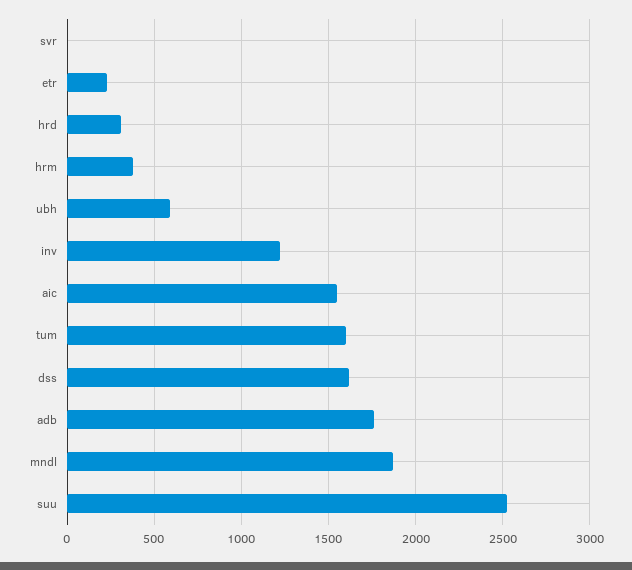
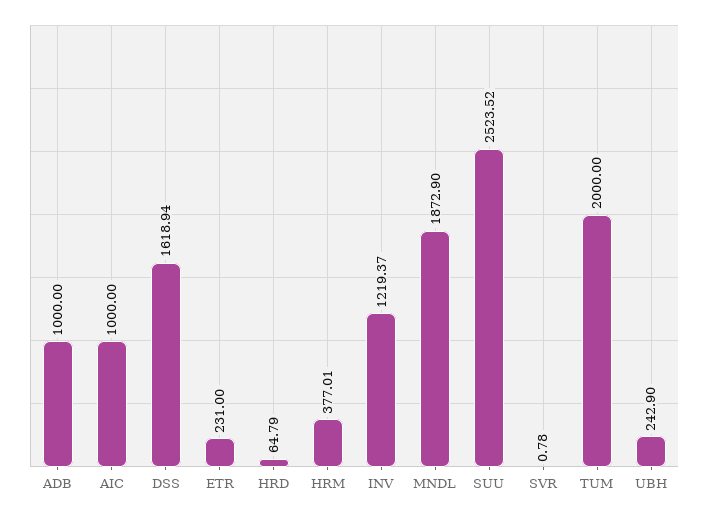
  {
    "svr": 0.78,
    "etr": 231,
-   "hrd": 300,
+   "hrd": 64.79,
    "hrm": 377.01,
-   "ubh": 600,
+   "ubh": 242.9,
    "inv": 1219.37,
-   "aic": 1550,
+   "aic": 1000,
-   "tum": 1600,
+   "tum": 2000,
    "dss": 1618.94,
-   "adb": 1750,
+   "adb": 1000,
    "mndl": 1872.9,
    "suu": 2523.52
  }

